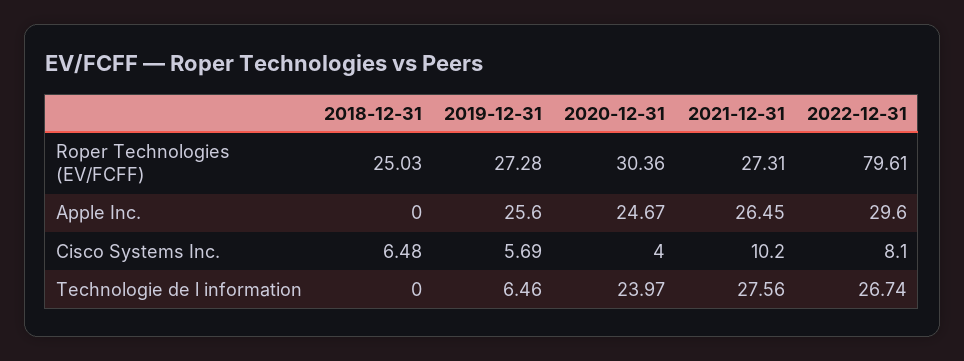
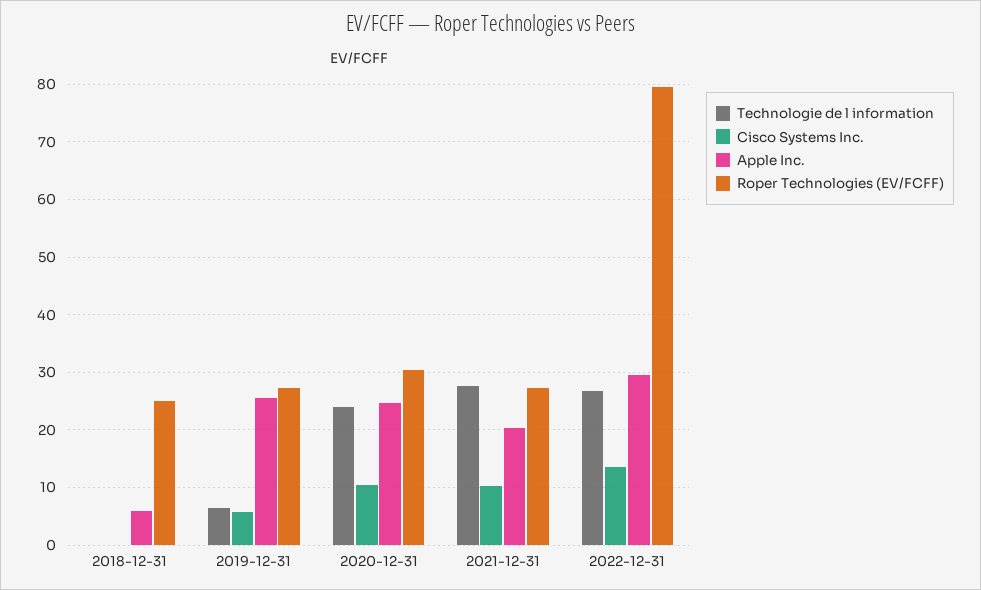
  {
    "Roper Technologies (EV/FCFF)": {
      "2018-12-31": 25.03,
      "2019-12-31": 27.28,
      "2020-12-31": 30.36,
      "2021-12-31": 27.31,
      "2022-12-31": 79.61
    },
    "Apple Inc.": {
-     "2018-12-31": 0,
+     "2018-12-31": 6,
      "2019-12-31": 25.6,
      "2020-12-31": 24.67,
-     "2021-12-31": 26.45,
+     "2021-12-31": 20,
      "2022-12-31": 29.6
    },
    "Cisco Systems Inc.": {
-     "2018-12-31": 6.48,
+     "2018-12-31": 0,
      "2019-12-31": 5.69,
-     "2020-12-31": 4,
+     "2020-12-31": 10,
      "2021-12-31": 10.2,
-     "2022-12-31": 8.1
+     "2022-12-31": 14
    },
    "Technologie de l information": {
      "2018-12-31": 0,
      "2019-12-31": 6.46,
      "2020-12-31": 23.97,
      "2021-12-31": 27.56,
      "2022-12-31": 26.74
    }
  }

